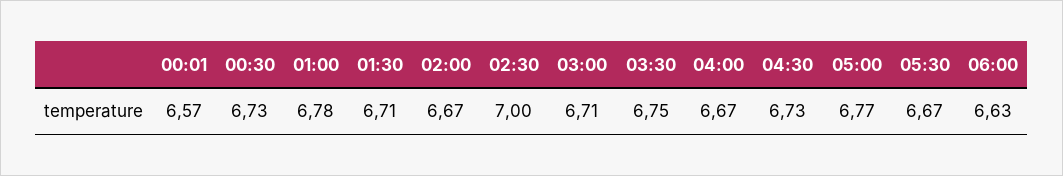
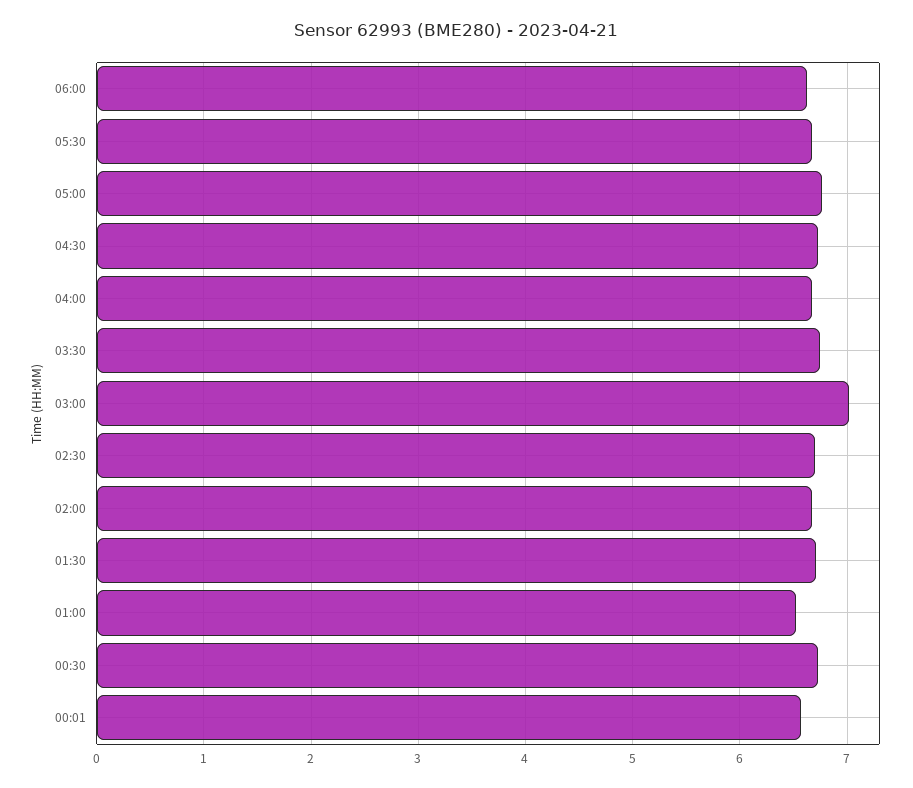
  {
    "00:01": 6.57,
    "00:30": 6.73,
-   "01:00": 6.78,
+   "01:00": 6.5,
    "01:30": 6.71,
    "02:00": 6.67,
-   "02:30": 7,
+   "02:30": 6.7,
-   "03:00": 6.71,
+   "03:00": 7,
    "03:30": 6.75,
    "04:00": 6.67,
    "04:30": 6.73,
    "05:00": 6.77,
    "05:30": 6.67,
    "06:00": 6.63
  }

